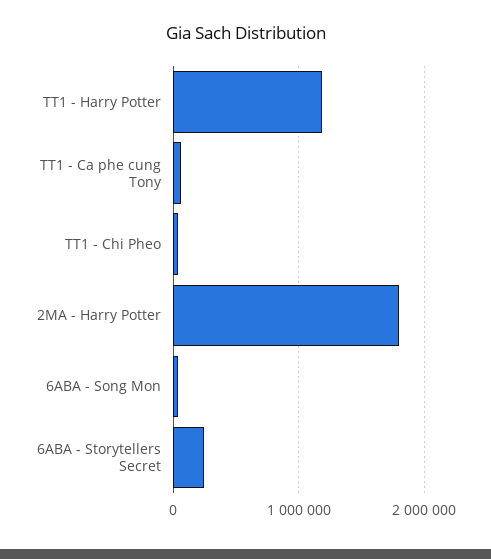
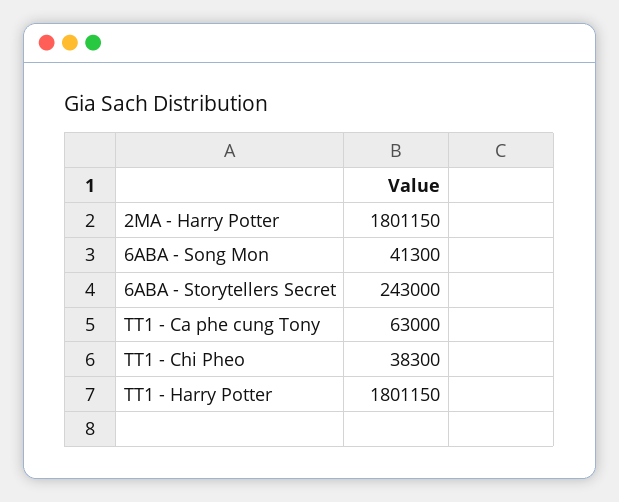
  {
-   "TT1 - Harry Potter": 1200000,
+   "TT1 - Harry Potter": 1801150,
    "TT1 - Ca phe cung Tony": 63000,
    "TT1 - Chi Pheo": 38300,
    "2MA - Harry Potter": 1801150,
    "6ABA - Song Mon": 41300,
    "6ABA - Storytellers Secret": 243000
  }

